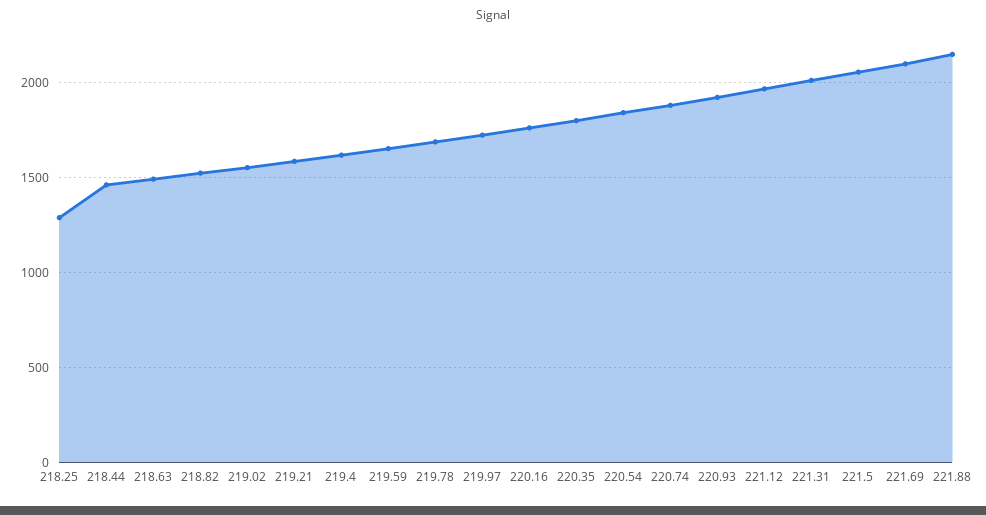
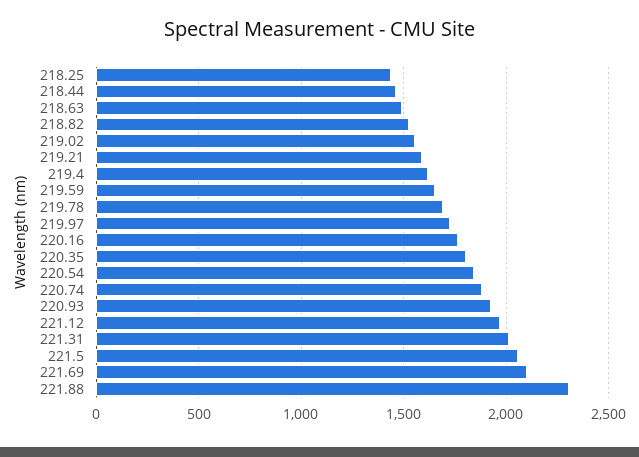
  {
-   "218.25": 1300,
+   "218.25": 1450,
    "218.44": 1450,
    "218.63": 1500,
    "218.82": 1500,
    "219.02": 1550,
    "219.21": 1600,
    "219.4": 1600,
    "219.59": 1650,
    "219.78": 1700,
    "219.97": 1750,
    "220.16": 1750,
    "220.35": 1800,
    "220.54": 1850,
    "220.74": 1900,
    "220.93": 1900,
    "221.12": 1950,
    "221.31": 2000,
    "221.5": 2050,
    "221.69": 2100,
-   "221.88": 2150
+   "221.88": 2300
  }

